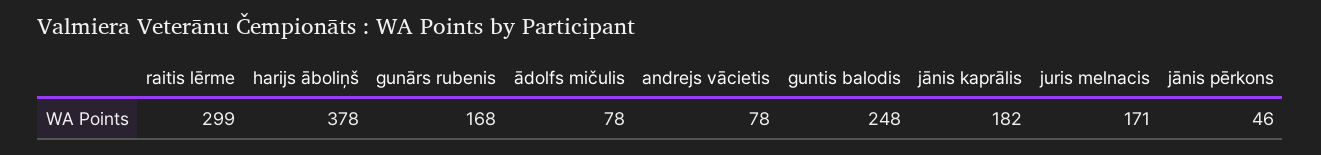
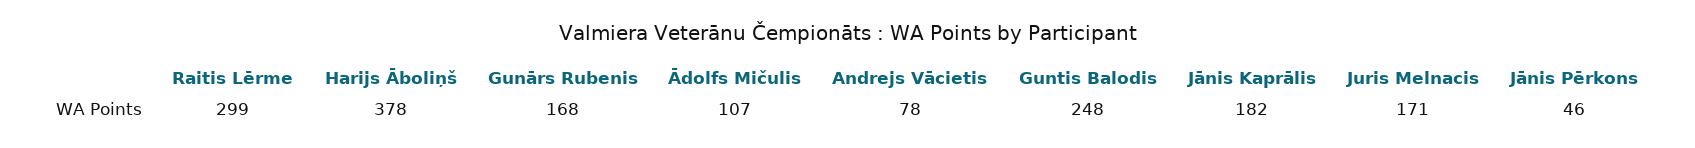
  {
    "raitis lērme": 299,
    "harijs āboliņš": 378,
    "gunārs rubenis": 168,
-   "ādolfs mičulis": 78,
+   "ādolfs mičulis": 107,
    "andrejs vācietis": 78,
    "guntis balodis": 248,
    "jānis kaprālis": 182,
    "juris melnacis": 171,
    "jānis pērkons": 46
  }

